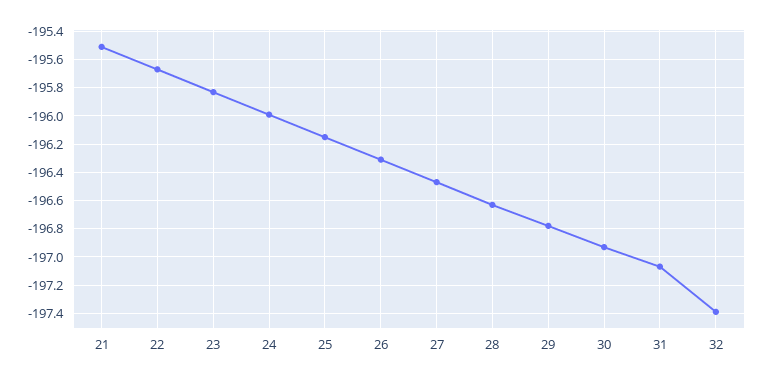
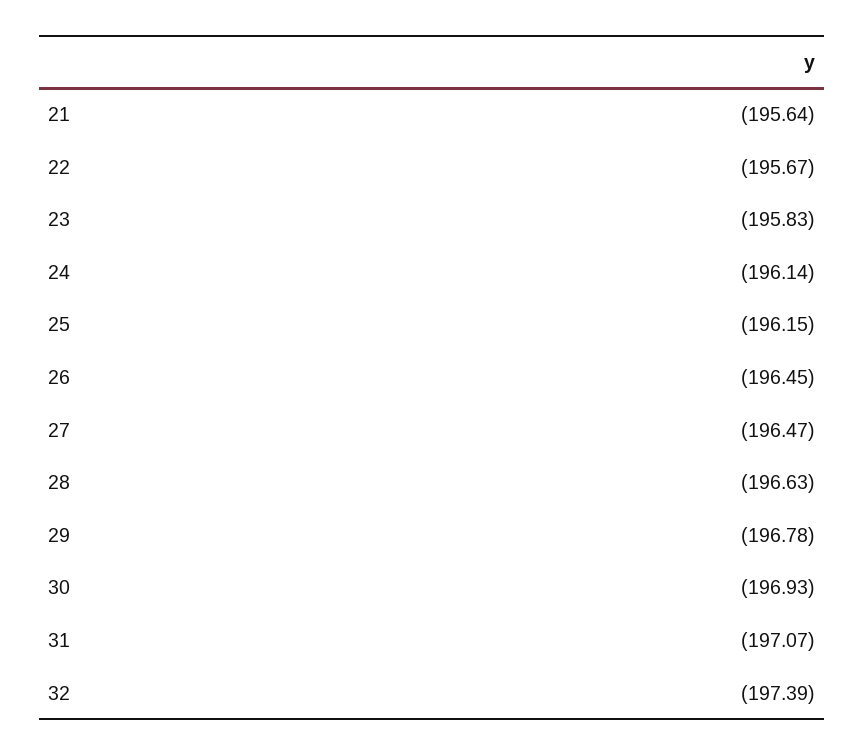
  {
-   "21": -195.5,
+   "21": -195.64,
    "22": -195.67,
    "23": -195.83,
-   "24": -196,
+   "24": -196.14,
    "25": -196.15,
-   "26": -196.3,
+   "26": -196.45,
    "27": -196.47,
    "28": -196.63,
    "29": -196.78,
    "30": -196.93,
    "31": -197.07,
    "32": -197.39
  }

